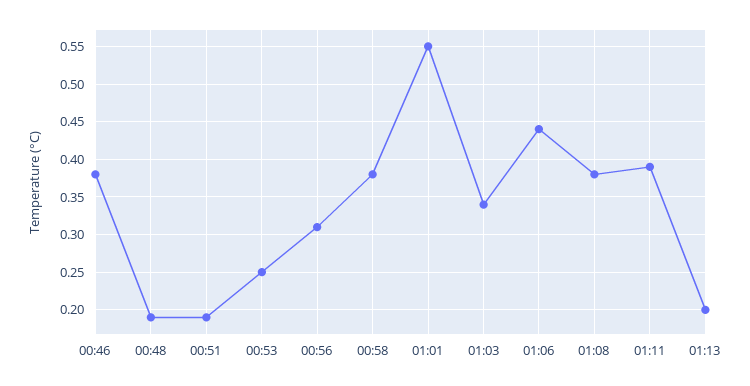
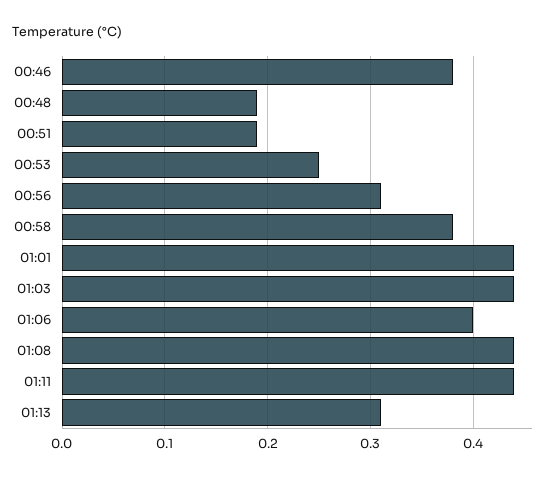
  {
    "00:46": 0.38,
    "00:48": 0.19,
    "00:51": 0.19,
    "00:53": 0.25,
    "00:56": 0.31,
    "00:58": 0.38,
-   "01:01": 0.55,
+   "01:01": 0.44,
-   "01:03": 0.34,
+   "01:03": 0.44,
-   "01:06": 0.44,
+   "01:06": 0.4,
-   "01:08": 0.38,
+   "01:08": 0.44,
-   "01:11": 0.39,
+   "01:11": 0.44,
-   "01:13": 0.2
+   "01:13": 0.31
  }

